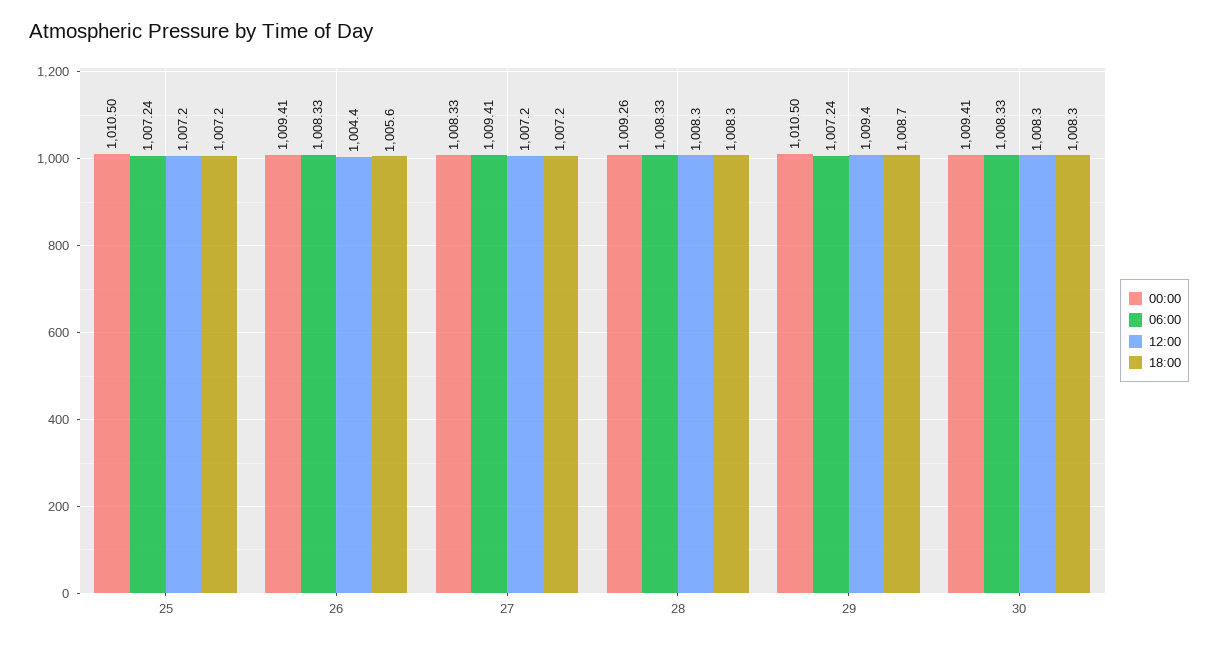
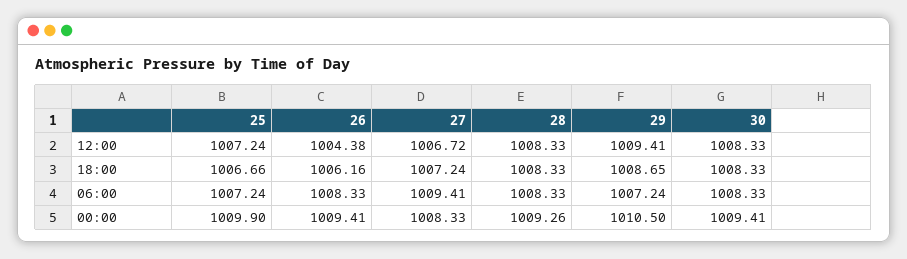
  {
    "00:00": {
-     "25": 1010.5,
+     "25": 1009.9,
      "26": 1009.41,
      "27": 1008.33,
      "28": 1009.26,
      "29": 1010.5,
      "30": 1009.41
    },
    "06:00": {
      "25": 1007.24,
      "26": 1008.33,
      "27": 1009.41,
      "28": 1008.33,
      "29": 1007.24,
      "30": 1008.33
    },
    "12:00": {
      "25": 1007.24,
      "26": 1004.38,
-     "27": 1007.2,
+     "27": 1006.72,
      "28": 1008.33,
      "29": 1009.41,
      "30": 1008.33
    },
    "18:00": {
-     "25": 1007.2,
+     "25": 1006.66,
-     "26": 1005.6,
+     "26": 1006.16,
      "27": 1007.24,
      "28": 1008.33,
      "29": 1008.65,
      "30": 1008.33
    }
  }

